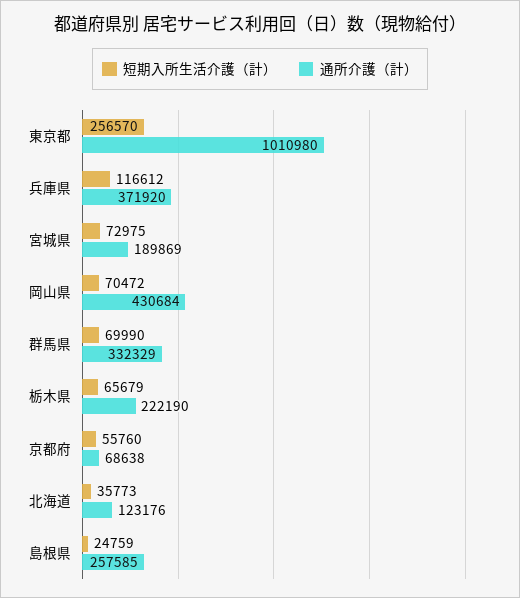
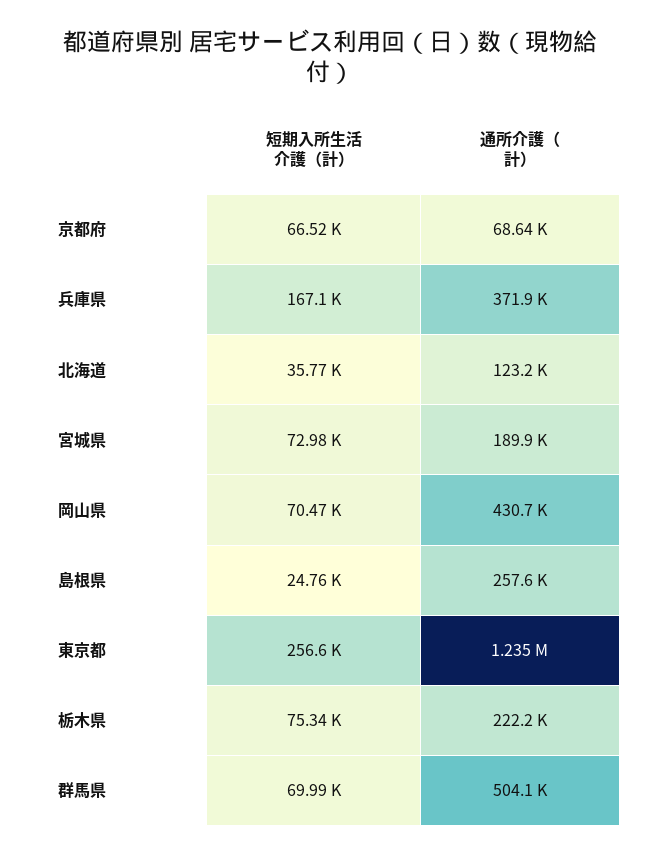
  {
    "短期入所生活介護（計）": {
      "東京都": 256570,
-     "兵庫県": 116612,
+     "兵庫県": 167100,
      "宮城県": 72975,
      "岡山県": 70472,
      "群馬県": 69990,
-     "栃木県": 65679,
+     "栃木県": 75340,
-     "京都府": 55760,
+     "京都府": 66520,
      "北海道": 35773,
      "島根県": 24759
    },
    "通所介護（計）": {
-     "東京都": 1010980,
+     "東京都": 1235000,
      "兵庫県": 371920,
      "宮城県": 189869,
      "岡山県": 430684,
-     "群馬県": 332329,
+     "群馬県": 504100,
      "栃木県": 222190,
      "京都府": 68638,
      "北海道": 123176,
      "島根県": 257585
    }
  }

